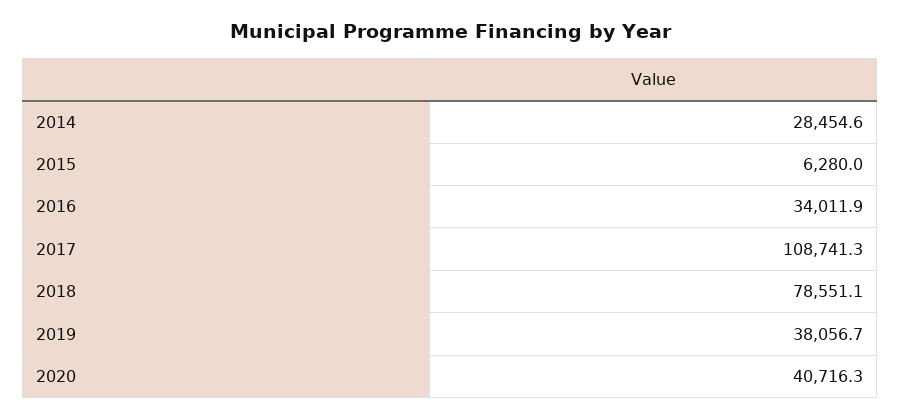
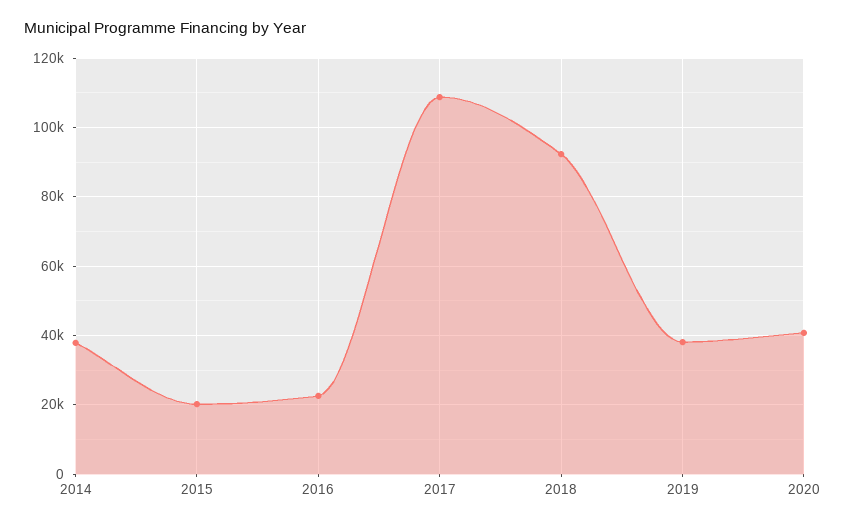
  {
-   "2014": 28454.6,
+   "2014": 38000,
-   "2015": 6280,
+   "2015": 20000,
-   "2016": 34011.9,
+   "2016": 22000,
    "2017": 108741.3,
-   "2018": 78551.1,
+   "2018": 92000,
    "2019": 38056.7,
    "2020": 40716.3
  }

